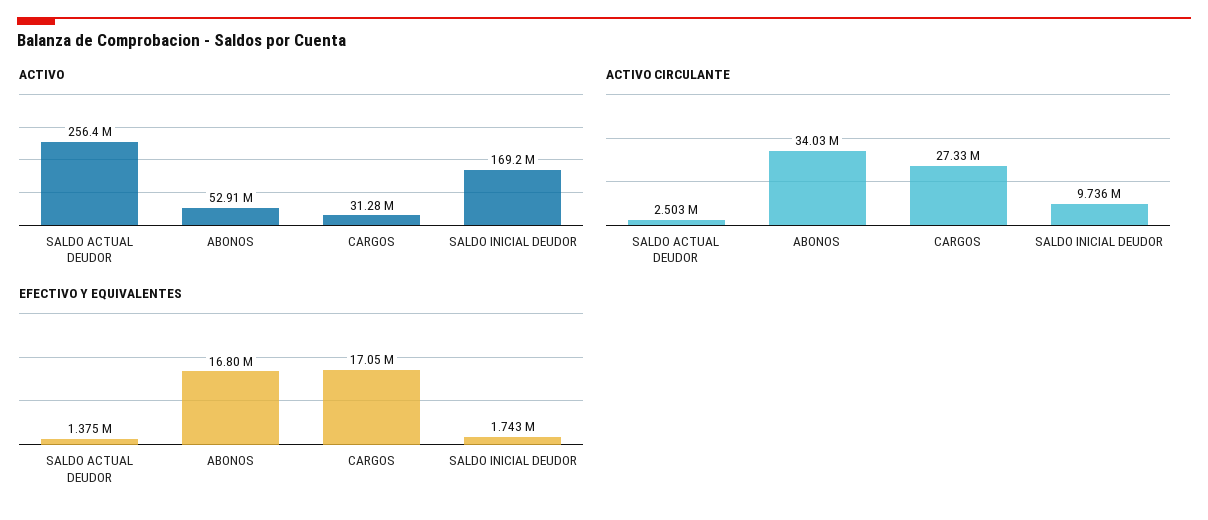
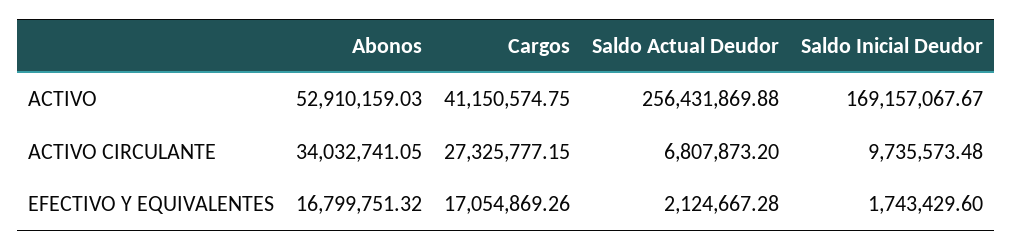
  {
    "ACTIVO": {
      "SALDO ACTUAL DEUDOR": 256431869.88,
      "ABONOS": 52910159.03,
-     "CARGOS": 31280000,
+     "CARGOS": 41150574.75,
      "SALDO INICIAL DEUDOR": 169157067.67
    },
    "ACTIVO CIRCULANTE": {
-     "SALDO ACTUAL DEUDOR": 2503000,
+     "SALDO ACTUAL DEUDOR": 6807873.2,
      "ABONOS": 34032741.05,
      "CARGOS": 27325777.15,
      "SALDO INICIAL DEUDOR": 9735573.48
    },
    "EFECTIVO Y EQUIVALENTES": {
-     "SALDO ACTUAL DEUDOR": 1375000,
+     "SALDO ACTUAL DEUDOR": 2124667.28,
      "ABONOS": 16799751.32,
      "CARGOS": 17054869.26,
      "SALDO INICIAL DEUDOR": 1743429.6
    }
  }

